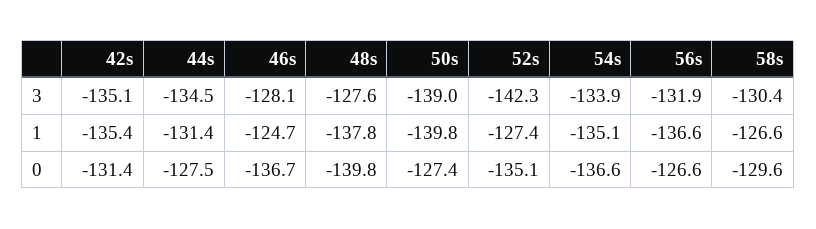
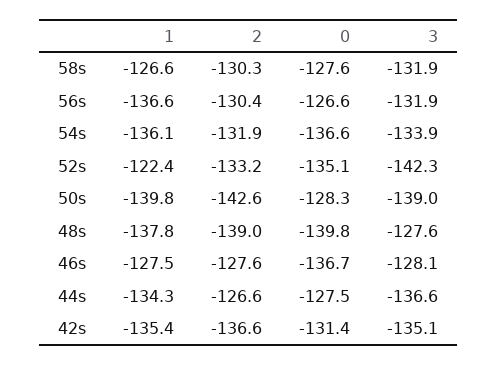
  {
    "42s": {
      "3": -135.1,
      "1": -135.4,
-     "0": -131.4
+     "0": -131.4,
+     "2": -136.6
    },
    "44s": {
-     "3": -134.5,
+     "3": -136.6,
-     "1": -131.4,
+     "1": -134.3,
-     "0": -127.5
+     "0": -127.5,
+     "2": -126.6
    },
    "46s": {
      "3": -128.1,
-     "1": -124.7,
+     "1": -127.5,
-     "0": -136.7
+     "0": -136.7,
+     "2": -127.6
    },
    "48s": {
      "3": -127.6,
      "1": -137.8,
-     "0": -139.8
+     "0": -139.8,
+     "2": -139
    },
    "50s": {
      "3": -139,
      "1": -139.8,
-     "0": -127.4
+     "0": -128.3,
+     "2": -142.6
    },
    "52s": {
      "3": -142.3,
-     "1": -127.4,
+     "1": -122.4,
-     "0": -135.1
+     "0": -135.1,
+     "2": -133.2
    },
    "54s": {
      "3": -133.9,
-     "1": -135.1,
+     "1": -136.1,
-     "0": -136.6
+     "0": -136.6,
+     "2": -131.9
    },
    "56s": {
      "3": -131.9,
      "1": -136.6,
-     "0": -126.6
+     "0": -126.6,
+     "2": -130.4
    },
    "58s": {
-     "3": -130.4,
+     "3": -131.9,
      "1": -126.6,
-     "0": -129.6
+     "0": -127.6,
+     "2": -130.3
    }
  }

